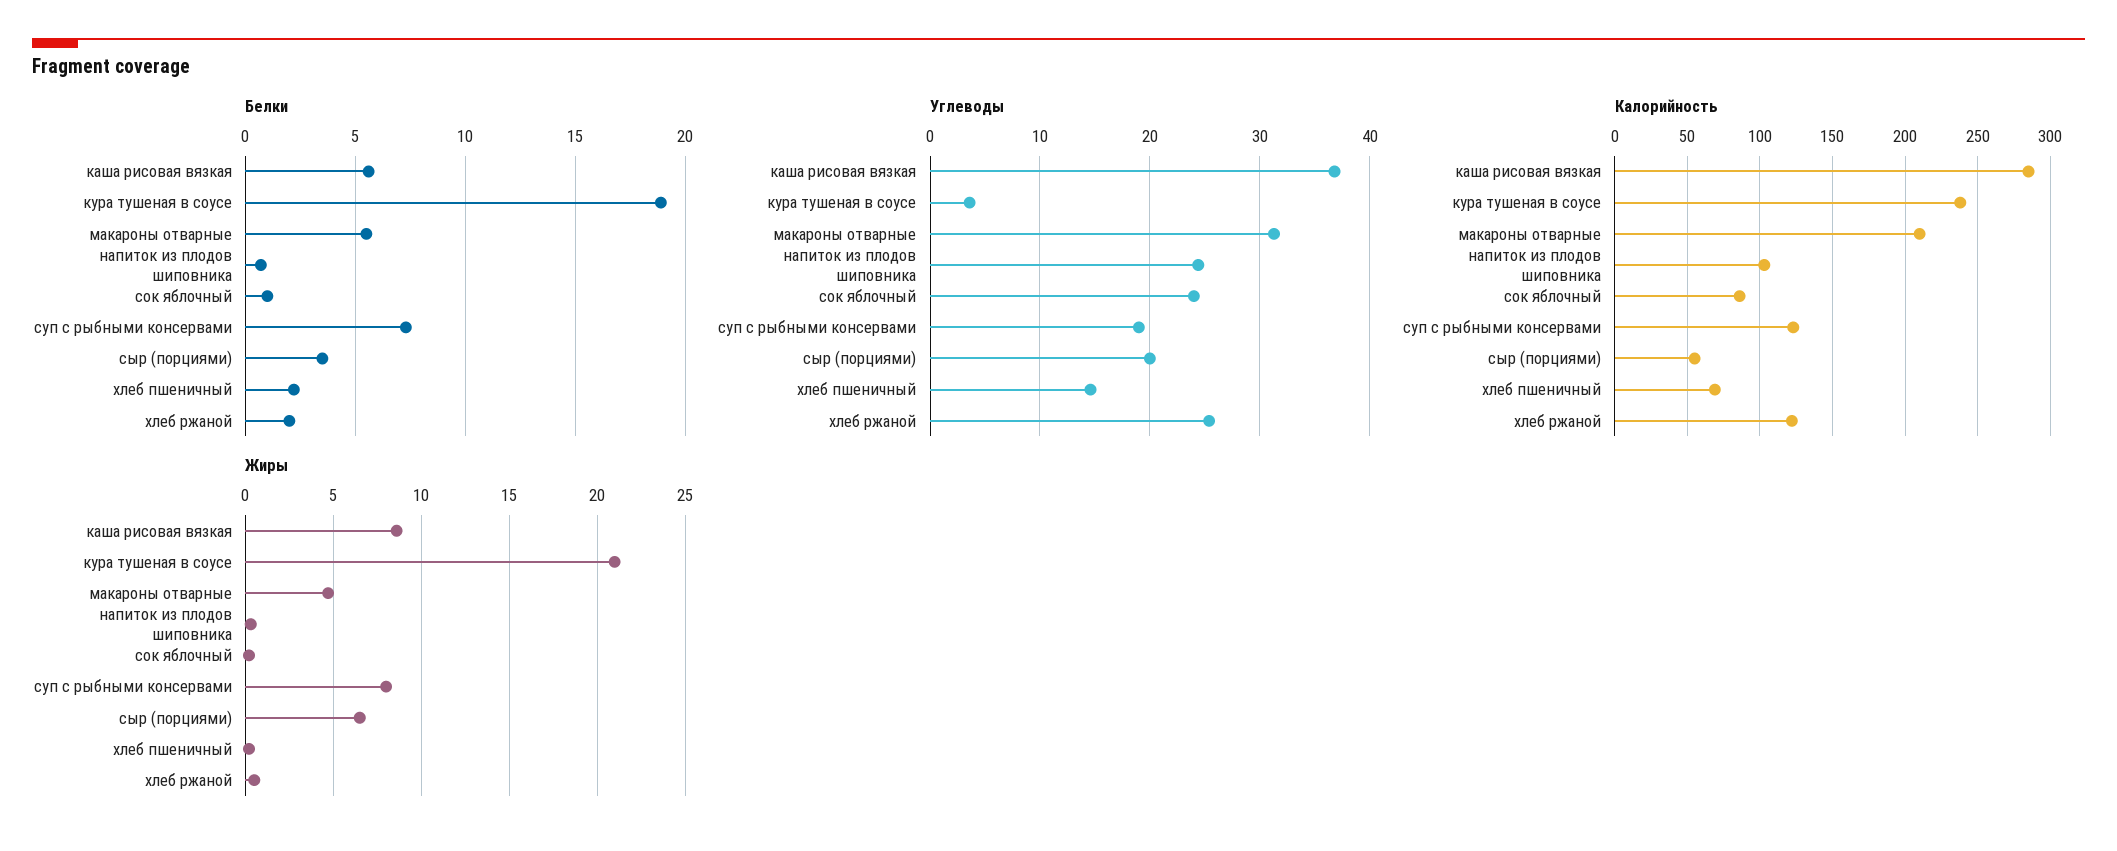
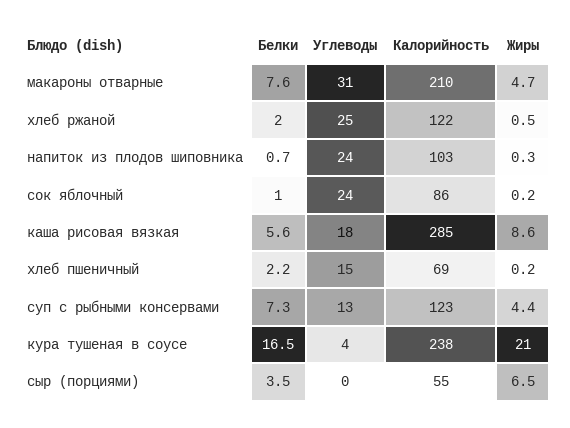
  {
    "Белки": {
      "каша рисовая вязкая": 5.6,
-     "кура тушеная в соусе": 19,
+     "кура тушеная в соусе": 16.5,
-     "макароны отварные": 5.5,
+     "макароны отварные": 7.6,
      "напиток из плодов шиповника": 0.7,
      "сок яблочный": 1,
      "суп с рыбными консервами": 7.3,
      "сыр (порциями)": 3.5,
      "хлеб пшеничный": 2.2,
      "хлеб ржаной": 2
    },
    "Углеводы": {
-     "каша рисовая вязкая": 37,
+     "каша рисовая вязкая": 18,
      "кура тушеная в соусе": 4,
      "макароны отварные": 31,
      "напиток из плодов шиповника": 24,
      "сок яблочный": 24,
-     "суп с рыбными консервами": 19,
+     "суп с рыбными консервами": 13,
-     "сыр (порциями)": 20,
+     "сыр (порциями)": 0,
      "хлеб пшеничный": 15,
      "хлеб ржаной": 25
    },
    "Калорийность": {
      "каша рисовая вязкая": 285,
      "кура тушеная в соусе": 238,
      "макароны отварные": 210,
      "напиток из плодов шиповника": 103,
      "сок яблочный": 86,
      "суп с рыбными консервами": 123,
      "сыр (порциями)": 55,
      "хлеб пшеничный": 69,
      "хлеб ржаной": 122
    },
    "Жиры": {
      "каша рисовая вязкая": 8.6,
      "кура тушеная в соусе": 21,
      "макароны отварные": 4.7,
      "напиток из плодов шиповника": 0.3,
      "сок яблочный": 0.2,
-     "суп с рыбными консервами": 8,
+     "суп с рыбными консервами": 4.4,
      "сыр (порциями)": 6.5,
      "хлеб пшеничный": 0.2,
      "хлеб ржаной": 0.5
    }
  }

